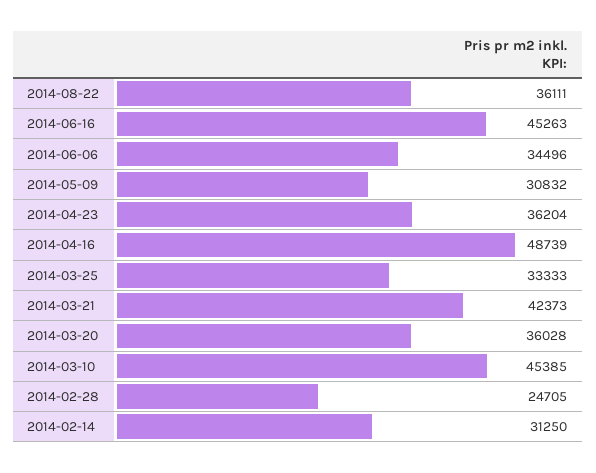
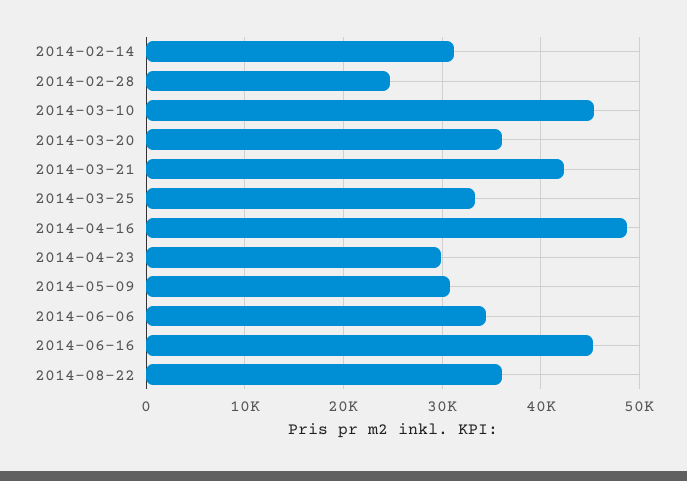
  {
    "2014-08-22": 36111,
    "2014-06-16": 45263,
    "2014-06-06": 34496,
    "2014-05-09": 30832,
-   "2014-04-23": 36204,
+   "2014-04-23": 30000,
    "2014-04-16": 48739,
    "2014-03-25": 33333,
    "2014-03-21": 42373,
    "2014-03-20": 36028,
    "2014-03-10": 45385,
    "2014-02-28": 24705,
    "2014-02-14": 31250
  }

